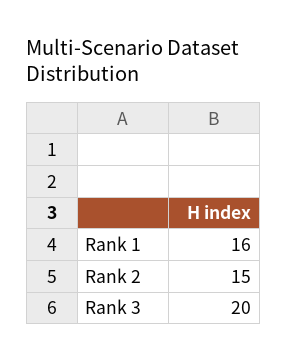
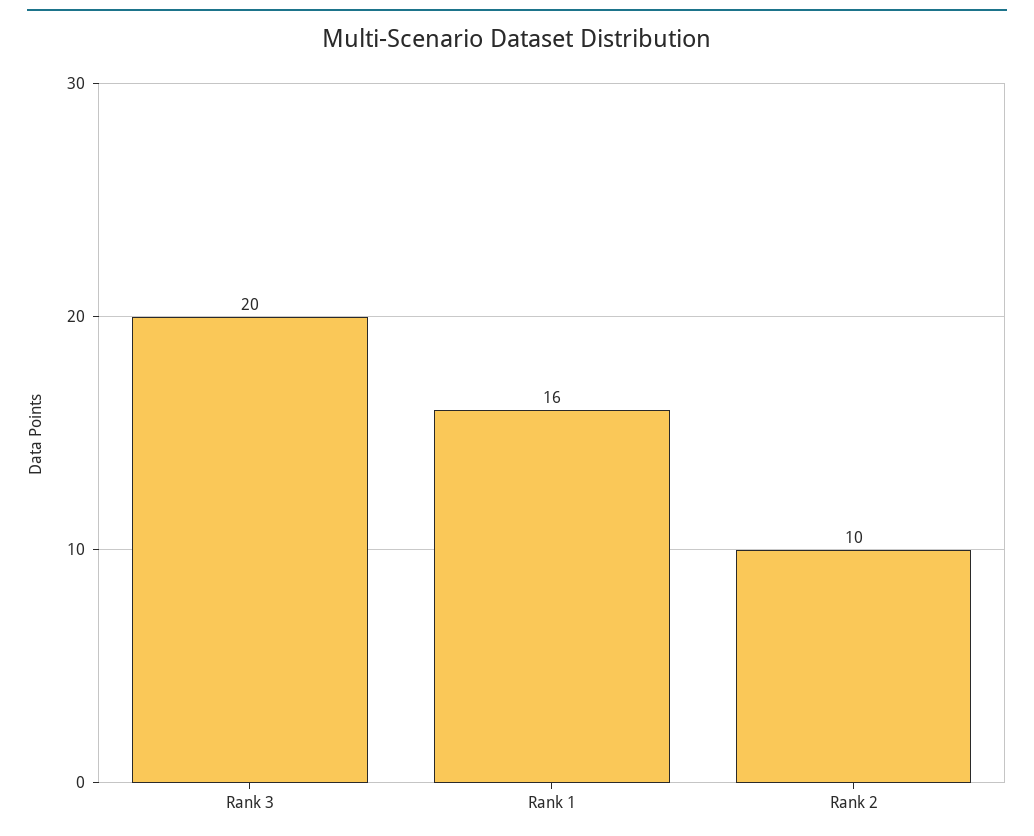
  {
    "Rank 1": 16,
-   "Rank 2": 15,
+   "Rank 2": 10,
    "Rank 3": 20
  }

